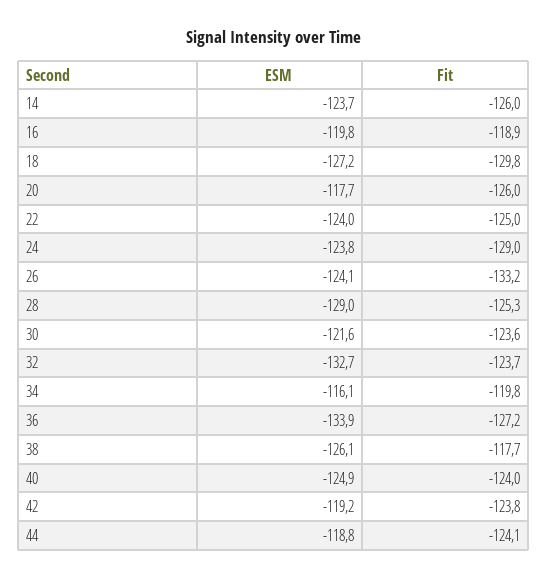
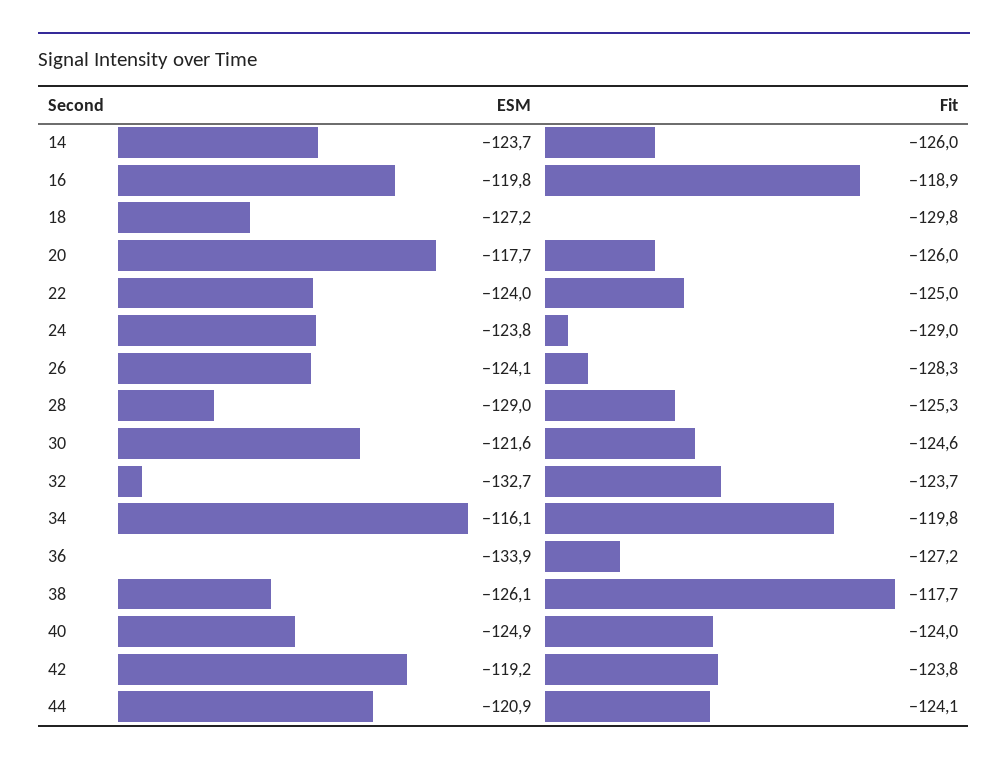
  {
    "ESM": {
      "14": -123.7,
      "16": -119.8,
      "18": -127.2,
      "20": -117.7,
      "22": -124,
      "24": -123.8,
      "26": -124.1,
      "28": -129,
      "30": -121.6,
      "32": -132.7,
      "34": -116.1,
      "36": -133.9,
      "38": -126.1,
      "40": -124.9,
      "42": -119.2,
-     "44": -118.8
+     "44": -120.9
    },
    "Fit": {
      "14": -126,
      "16": -118.9,
      "18": -129.8,
      "20": -126,
      "22": -125,
      "24": -129,
-     "26": -133.2,
+     "26": -128.3,
      "28": -125.3,
-     "30": -123.6,
+     "30": -124.6,
      "32": -123.7,
      "34": -119.8,
      "36": -127.2,
      "38": -117.7,
      "40": -124,
      "42": -123.8,
      "44": -124.1
    }
  }

